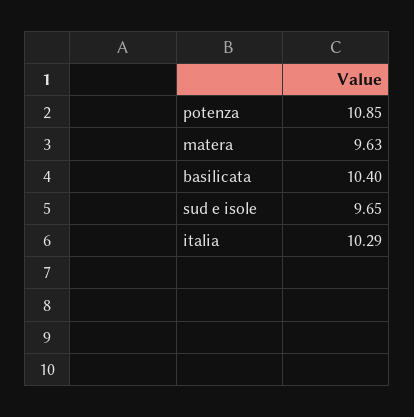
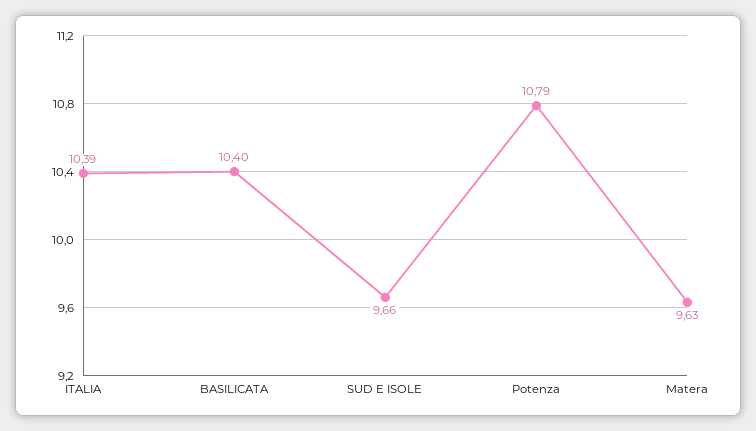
  {
-   "potenza": 10.85,
+   "potenza": 10.79,
    "matera": 9.63,
    "basilicata": 10.4,
-   "sud e isole": 9.65,
+   "sud e isole": 9.66,
-   "italia": 10.29
+   "italia": 10.39
  }

